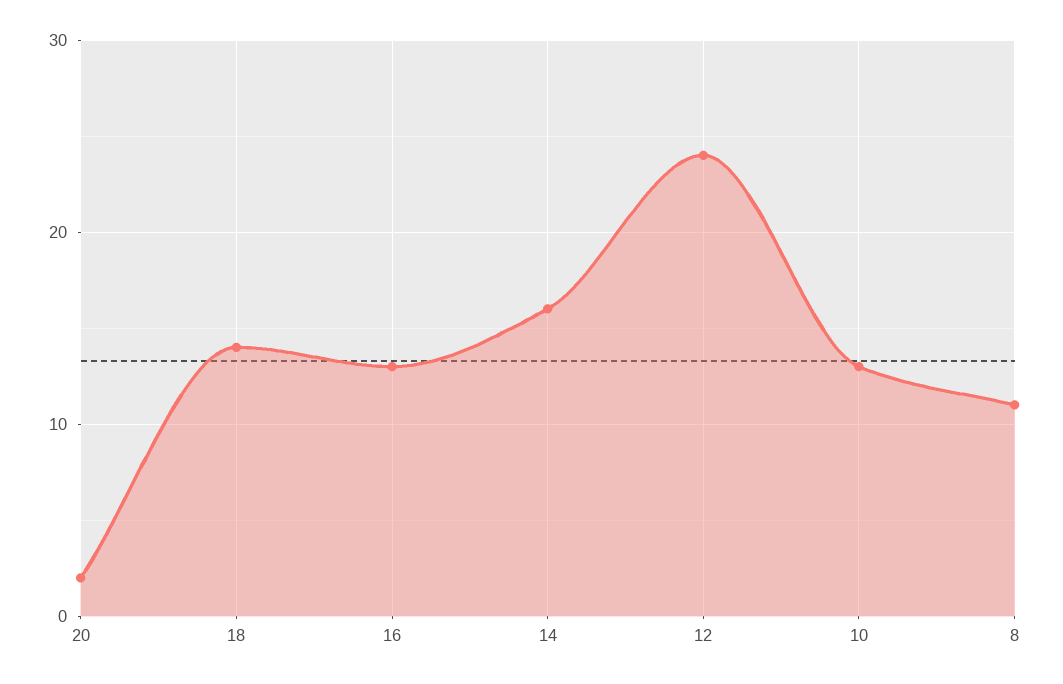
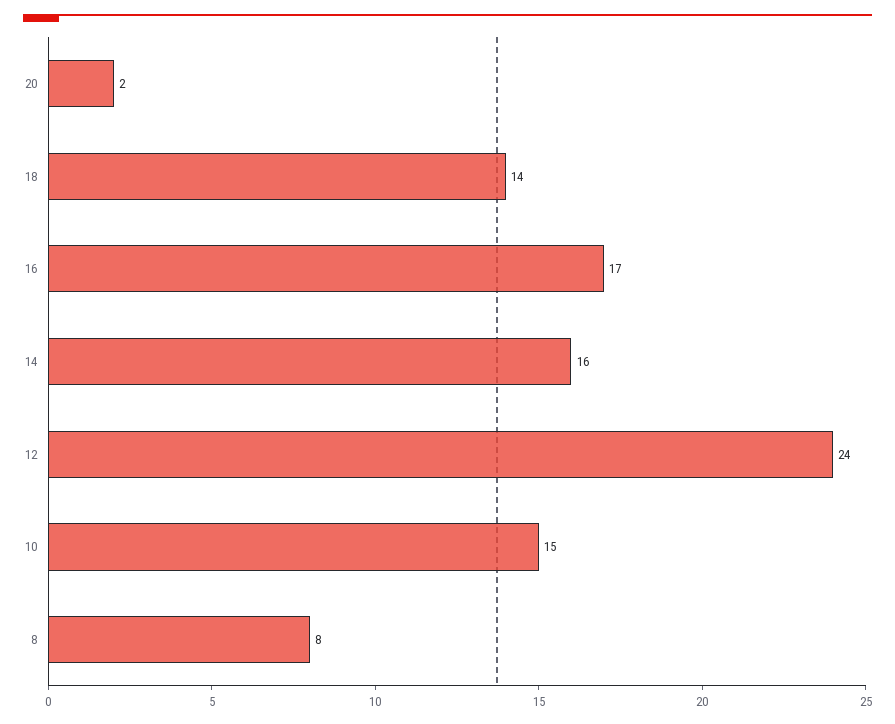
  {
    "20": 2,
    "18": 14,
-   "16": 13,
+   "16": 17,
    "14": 16,
    "12": 24,
-   "10": 13,
+   "10": 15,
-   "8": 11
+   "8": 8
  }

